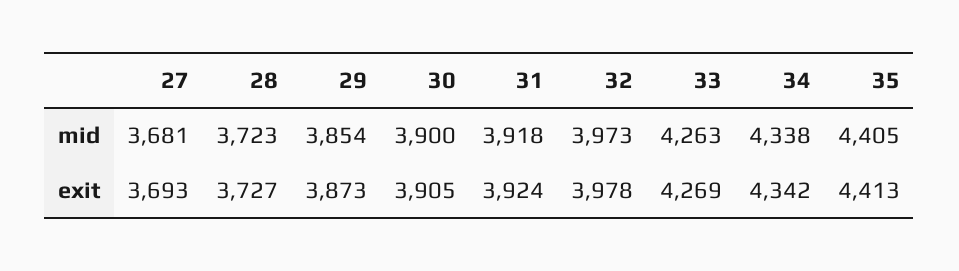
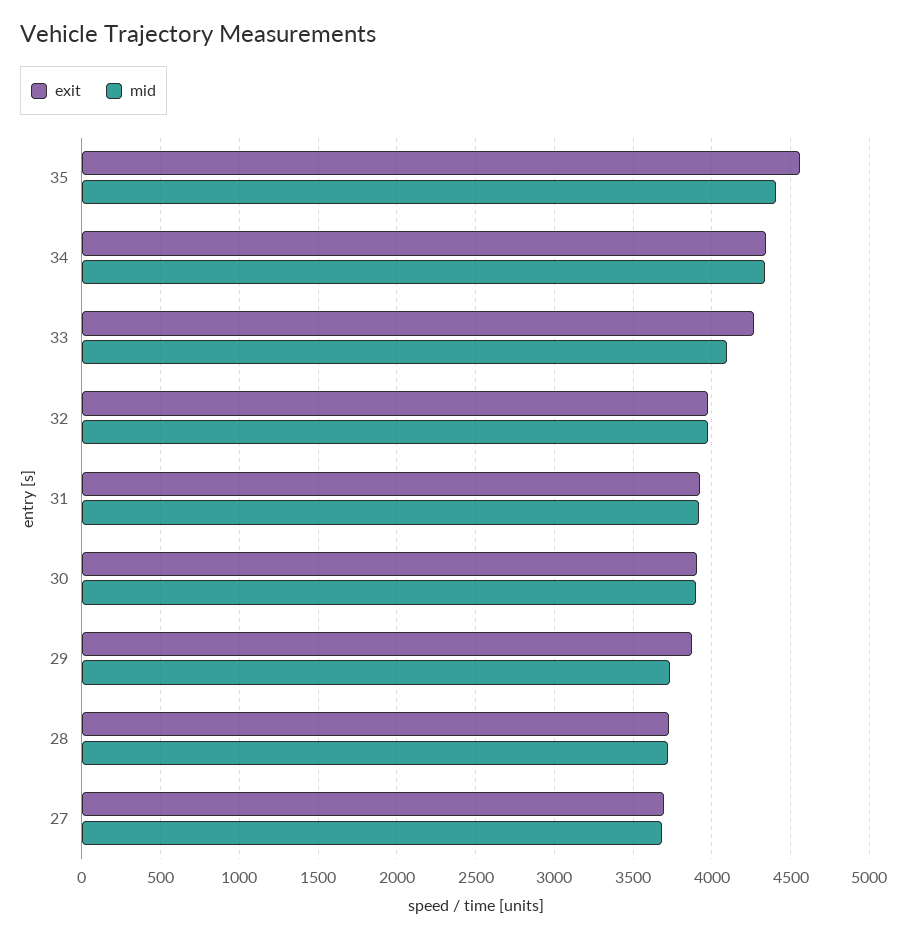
  {
    "mid": {
      "27": 3681,
      "28": 3723,
-     "29": 3854,
+     "29": 3750,
      "30": 3900,
      "31": 3918,
      "32": 3973,
-     "33": 4263,
+     "33": 4100,
      "34": 4338,
      "35": 4405
    },
    "exit": {
      "27": 3693,
      "28": 3727,
      "29": 3873,
      "30": 3905,
      "31": 3924,
      "32": 3978,
      "33": 4269,
      "34": 4342,
-     "35": 4413
+     "35": 4550
    }
  }

